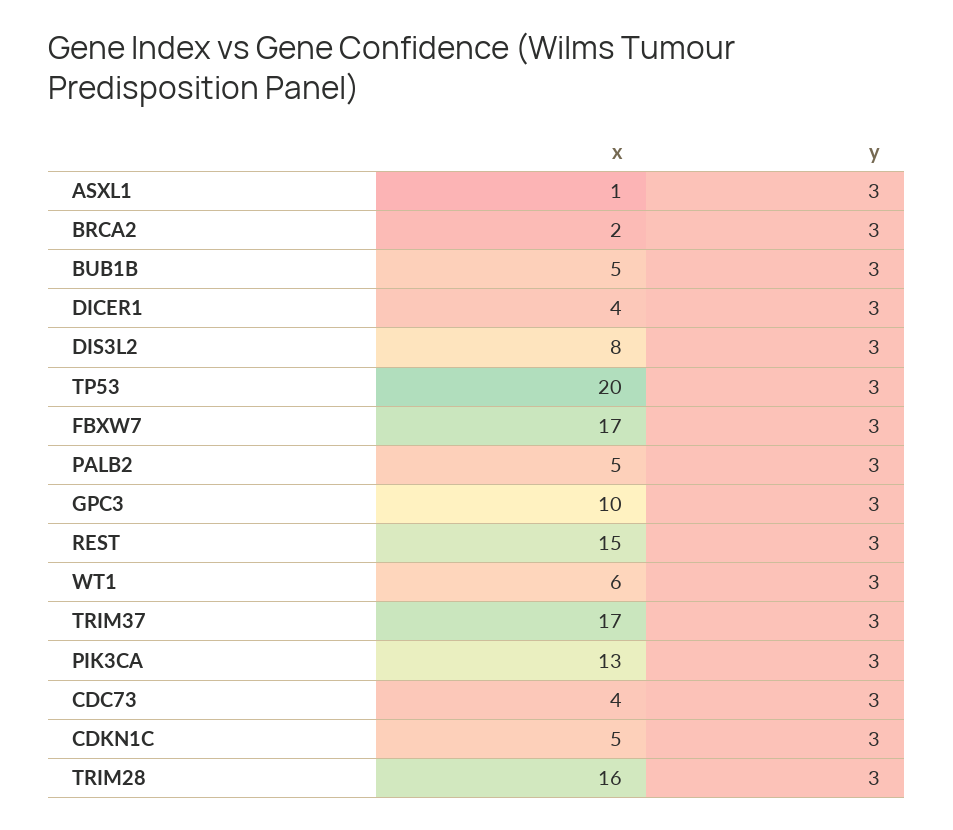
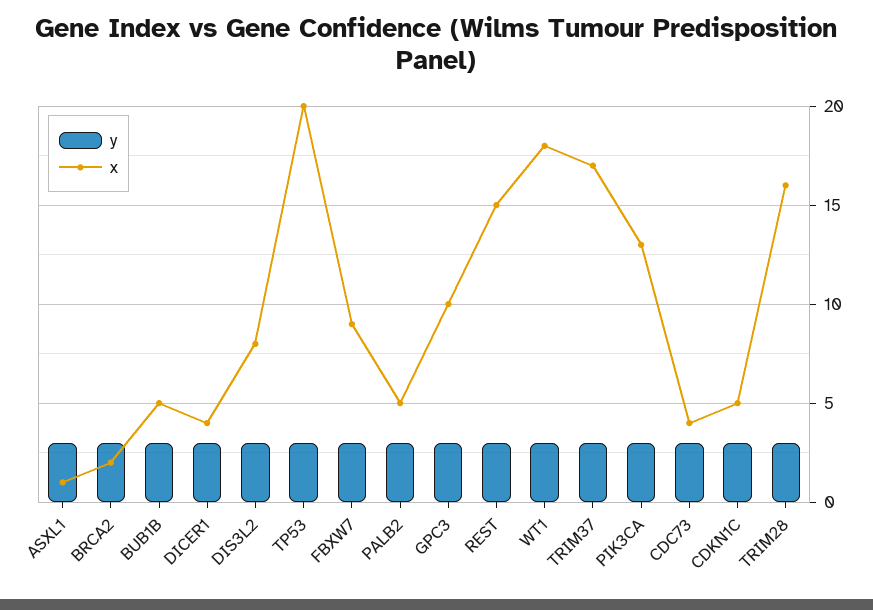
  {
    "x": {
      "ASXL1": 1,
      "BRCA2": 2,
      "BUB1B": 5,
      "DICER1": 4,
      "DIS3L2": 8,
      "TP53": 20,
-     "FBXW7": 17,
+     "FBXW7": 9,
      "PALB2": 5,
      "GPC3": 10,
      "REST": 15,
-     "WT1": 6,
+     "WT1": 18,
      "TRIM37": 17,
      "PIK3CA": 13,
      "CDC73": 4,
      "CDKN1C": 5,
      "TRIM28": 16
    },
    "y": {
      "ASXL1": 3,
      "BRCA2": 3,
      "BUB1B": 3,
      "DICER1": 3,
      "DIS3L2": 3,
      "TP53": 3,
      "FBXW7": 3,
      "PALB2": 3,
      "GPC3": 3,
      "REST": 3,
      "WT1": 3,
      "TRIM37": 3,
      "PIK3CA": 3,
      "CDC73": 3,
      "CDKN1C": 3,
      "TRIM28": 3
    }
  }

